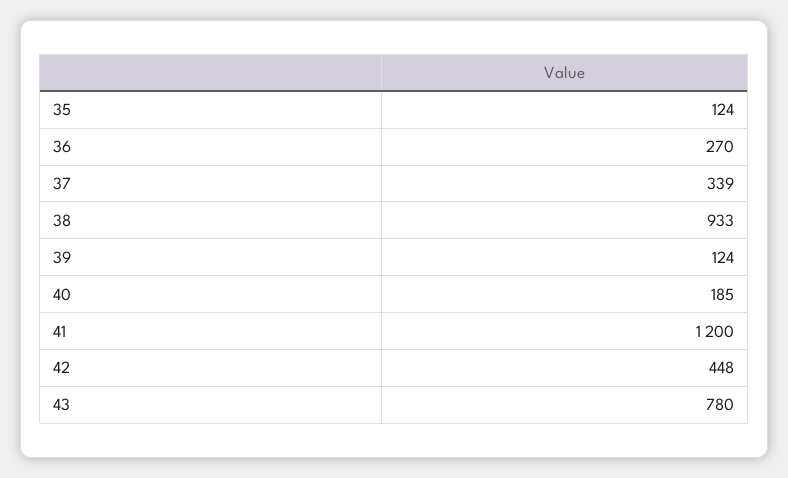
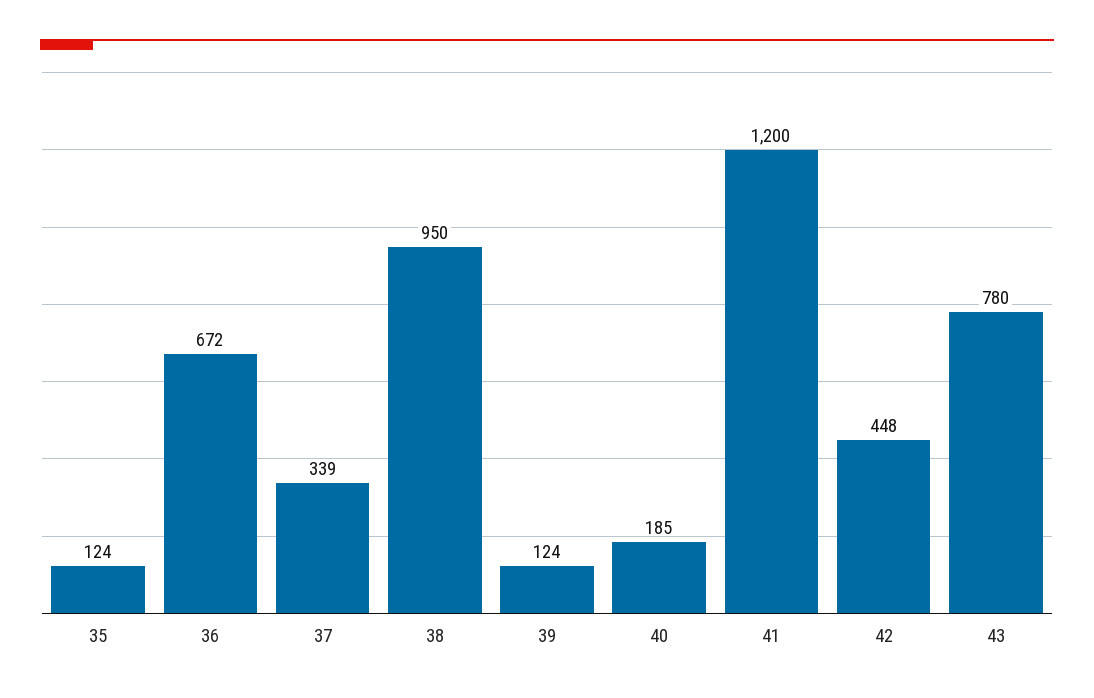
  {
    "35": 124,
-   "36": 270,
+   "36": 672,
    "37": 339,
-   "38": 933,
+   "38": 950,
    "39": 124,
    "40": 185,
    "41": 1200,
    "42": 448,
    "43": 780
  }

